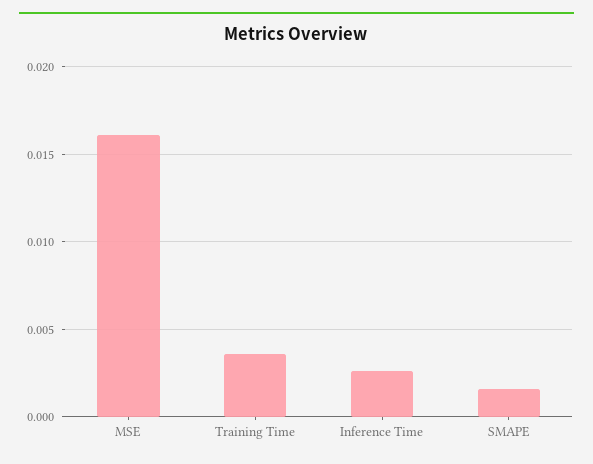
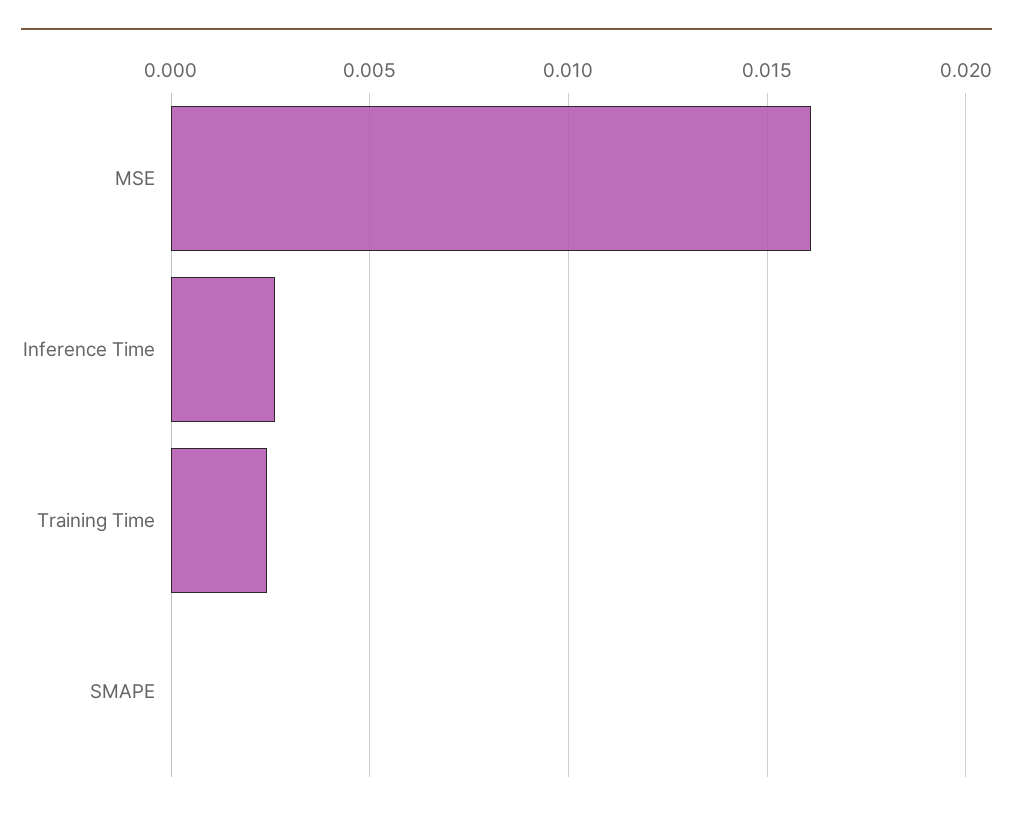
  {
    "MSE": 0.016,
-   "Training Time": 0.0035,
+   "Training Time": 0.0025,
    "Inference Time": 0.0025,
-   "SMAPE": 0.0015
+   "SMAPE": 0
  }

